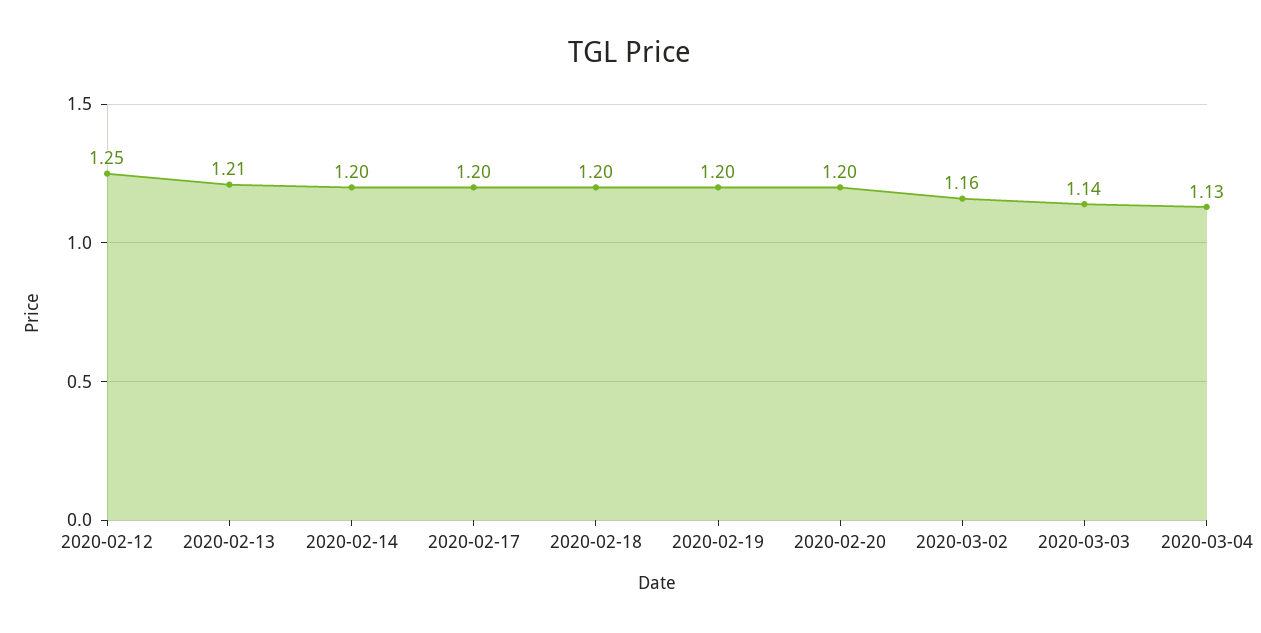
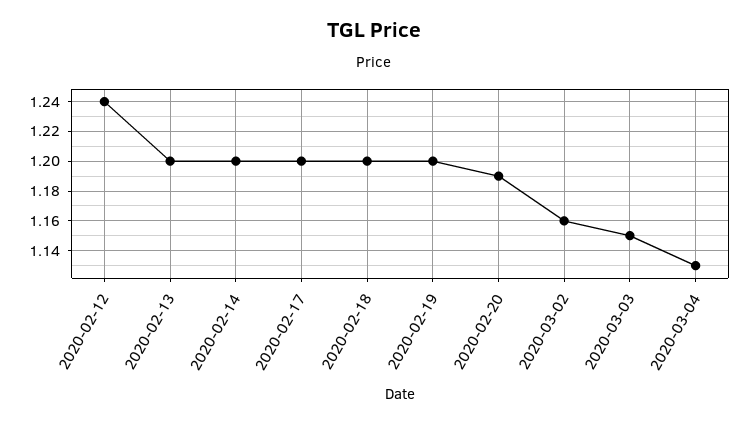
  {
-   "2020-02-12": 1.25,
+   "2020-02-12": 1.24,
-   "2020-02-13": 1.21,
+   "2020-02-13": 1.2,
    "2020-02-14": 1.2,
    "2020-02-17": 1.2,
    "2020-02-18": 1.2,
    "2020-02-19": 1.2,
-   "2020-02-20": 1.2,
+   "2020-02-20": 1.19,
    "2020-03-02": 1.16,
-   "2020-03-03": 1.14,
+   "2020-03-03": 1.15,
    "2020-03-04": 1.13
  }

